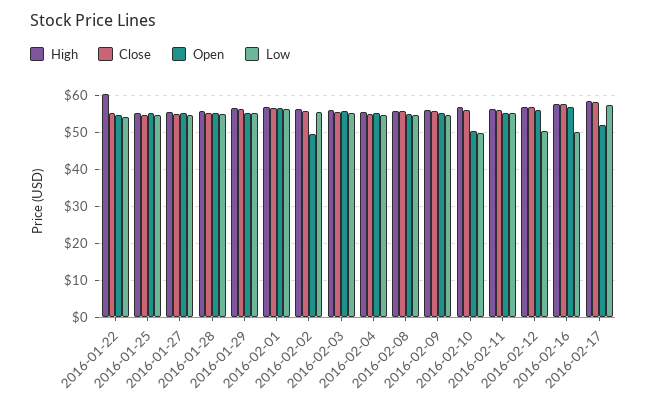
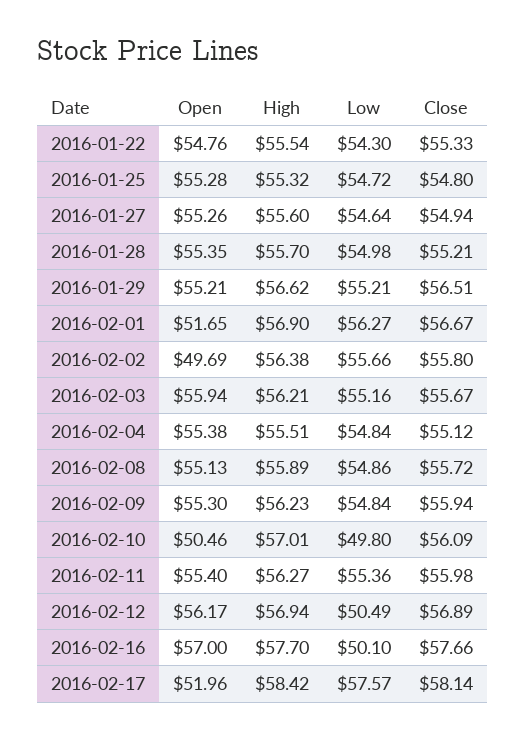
  {
    "High": {
-     "2016-01-22": 60,
+     "2016-01-22": 55.54,
      "2016-01-25": 55.32,
      "2016-01-27": 55.6,
      "2016-01-28": 55.7,
      "2016-01-29": 56.62,
      "2016-02-01": 56.9,
      "2016-02-02": 56.38,
      "2016-02-03": 56.21,
      "2016-02-04": 55.51,
      "2016-02-08": 55.89,
      "2016-02-09": 56.23,
      "2016-02-10": 57.01,
      "2016-02-11": 56.27,
      "2016-02-12": 56.94,
      "2016-02-16": 57.7,
      "2016-02-17": 58.42
    },
    "Close": {
      "2016-01-22": 55.33,
      "2016-01-25": 54.8,
      "2016-01-27": 54.94,
      "2016-01-28": 55.21,
      "2016-01-29": 56.51,
      "2016-02-01": 56.67,
      "2016-02-02": 55.8,
      "2016-02-03": 55.67,
      "2016-02-04": 55.12,
      "2016-02-08": 55.72,
      "2016-02-09": 55.94,
      "2016-02-10": 56.09,
      "2016-02-11": 55.98,
      "2016-02-12": 56.89,
      "2016-02-16": 57.66,
      "2016-02-17": 58.14
    },
    "Open": {
      "2016-01-22": 54.76,
      "2016-01-25": 55.28,
      "2016-01-27": 55.26,
      "2016-01-28": 55.35,
      "2016-01-29": 55.21,
-     "2016-02-01": 56,
+     "2016-02-01": 51.65,
      "2016-02-02": 49.69,
      "2016-02-03": 55.94,
      "2016-02-04": 55.38,
      "2016-02-08": 55.13,
      "2016-02-09": 55.3,
      "2016-02-10": 50.46,
      "2016-02-11": 55.4,
      "2016-02-12": 56.17,
      "2016-02-16": 57,
      "2016-02-17": 51.96
    },
    "Low": {
      "2016-01-22": 54.3,
      "2016-01-25": 54.72,
      "2016-01-27": 54.64,
      "2016-01-28": 54.98,
      "2016-01-29": 55.21,
      "2016-02-01": 56.27,
      "2016-02-02": 55.66,
      "2016-02-03": 55.16,
      "2016-02-04": 54.84,
      "2016-02-08": 54.86,
      "2016-02-09": 54.84,
      "2016-02-10": 49.8,
      "2016-02-11": 55.36,
      "2016-02-12": 50.49,
      "2016-02-16": 50.1,
      "2016-02-17": 57.57
    }
  }

